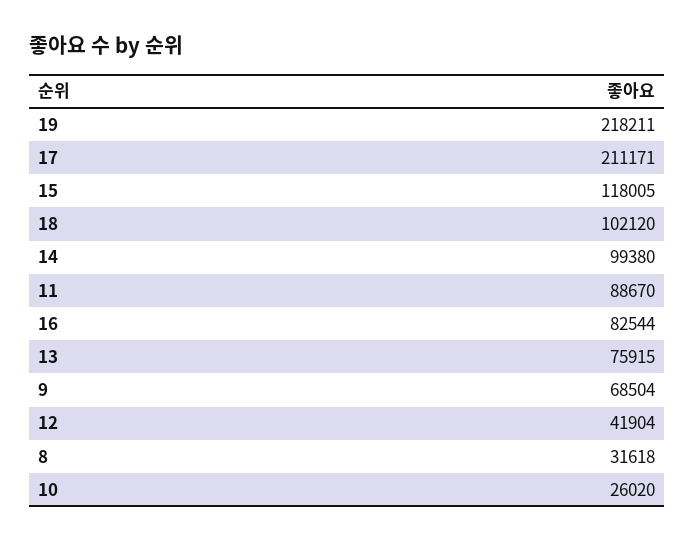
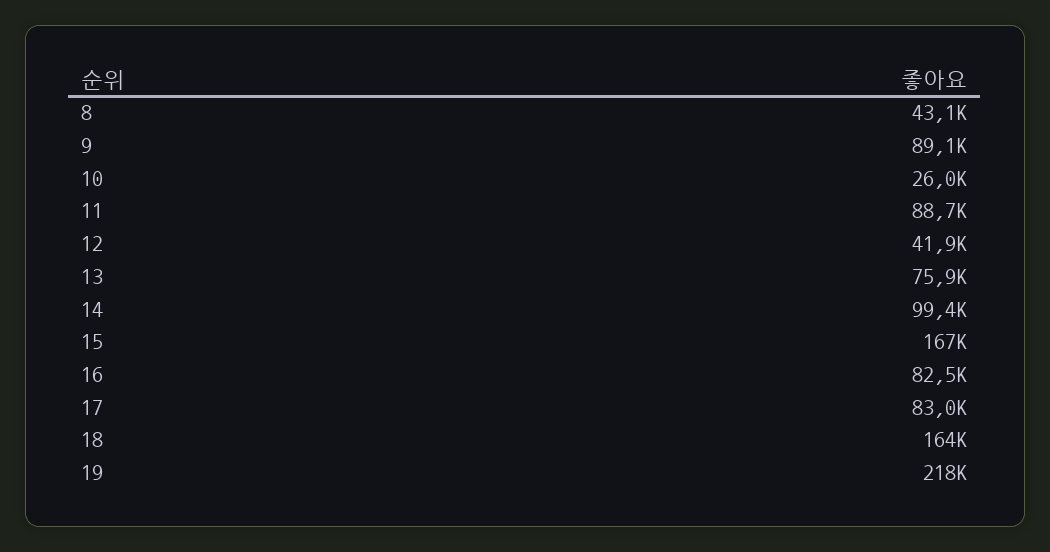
  {
    "19": 218211,
-   "17": 211171,
+   "17": 83000,
-   "15": 118005,
+   "15": 167000,
-   "18": 102120,
+   "18": 164000,
    "14": 99380,
    "11": 88670,
    "16": 82544,
    "13": 75915,
-   "9": 68504,
+   "9": 89100,
    "12": 41904,
-   "8": 31618,
+   "8": 43100,
    "10": 26020
  }

